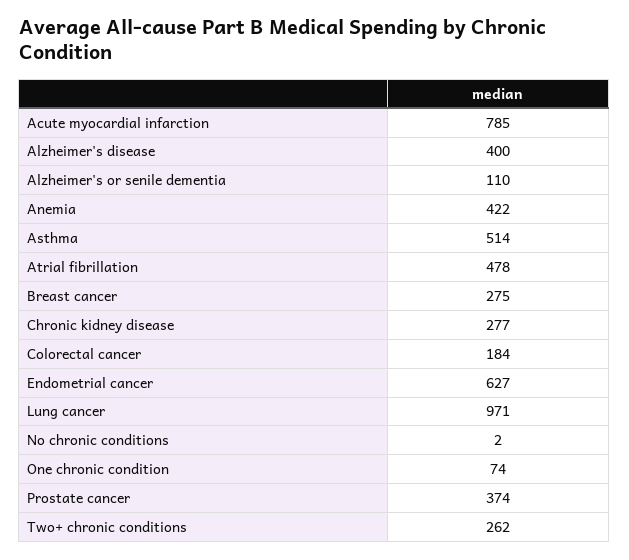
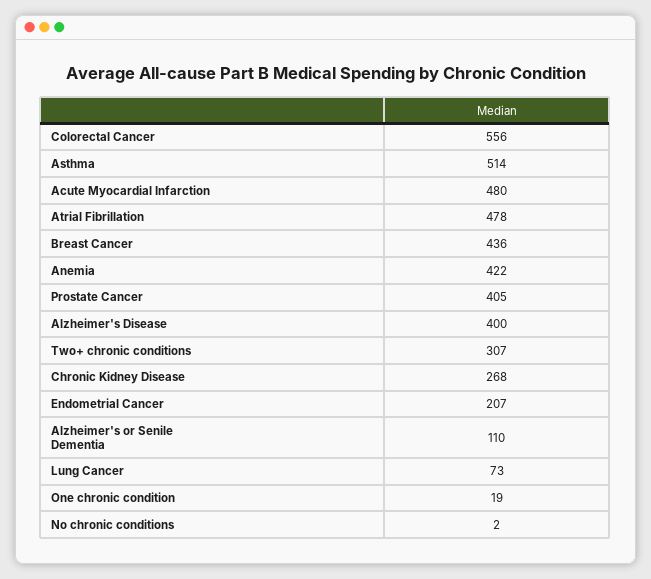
  {
-   "Acute myocardial infarction": 785,
+   "Acute myocardial infarction": 480,
    "Alzheimer's disease": 400,
    "Alzheimer's or senile dementia": 110,
    "Anemia": 422,
    "Asthma": 514,
    "Atrial fibrillation": 478,
-   "Breast cancer": 275,
+   "Breast cancer": 436,
-   "Chronic kidney disease": 277,
+   "Chronic kidney disease": 268,
-   "Colorectal cancer": 184,
+   "Colorectal cancer": 556,
-   "Endometrial cancer": 627,
+   "Endometrial cancer": 207,
-   "Lung cancer": 971,
+   "Lung cancer": 73,
    "No chronic conditions": 2,
-   "One chronic condition": 74,
+   "One chronic condition": 19,
-   "Prostate cancer": 374,
+   "Prostate cancer": 405,
-   "Two+ chronic conditions": 262
+   "Two+ chronic conditions": 307
  }

